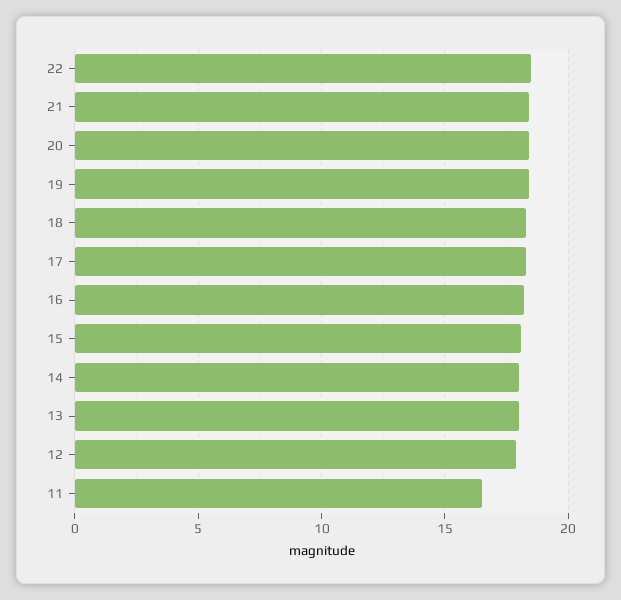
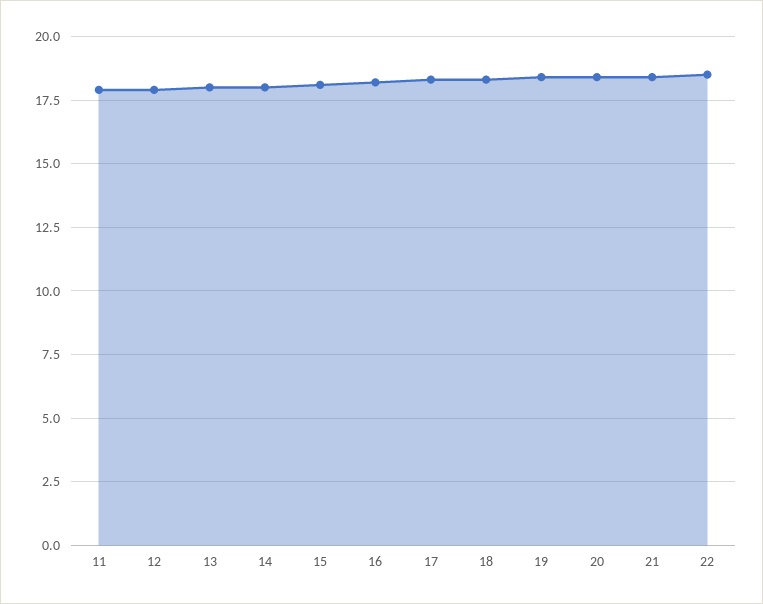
  {
    "22": 18.5,
    "21": 18.5,
    "20": 18.5,
    "19": 18.5,
    "18": 18.5,
    "17": 18.5,
    "16": 18,
    "15": 18,
    "14": 18,
    "13": 18,
    "12": 18,
-   "11": 16.5
+   "11": 18
  }

